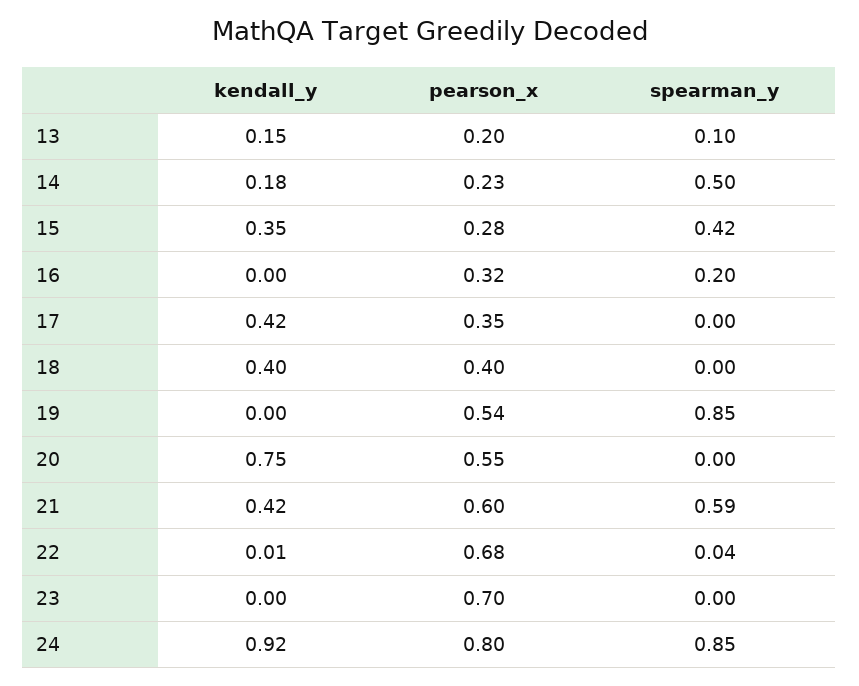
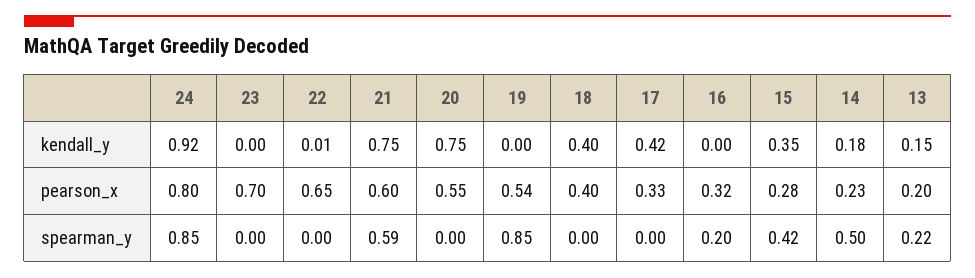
  {
    "kendall_y": {
      "13": 0.15,
      "14": 0.18,
      "15": 0.35,
      "16": 0,
      "17": 0.42,
      "18": 0.4,
      "19": 0,
      "20": 0.75,
-     "21": 0.42,
+     "21": 0.75,
      "22": 0.01,
      "23": 0,
      "24": 0.92
    },
    "pearson_x": {
      "13": 0.2,
      "14": 0.23,
      "15": 0.28,
      "16": 0.32,
-     "17": 0.35,
+     "17": 0.33,
      "18": 0.4,
      "19": 0.54,
      "20": 0.55,
      "21": 0.6,
-     "22": 0.68,
+     "22": 0.65,
      "23": 0.7,
      "24": 0.8
    },
    "spearman_y": {
-     "13": 0.1,
+     "13": 0.22,
      "14": 0.5,
      "15": 0.42,
      "16": 0.2,
      "17": 0,
      "18": 0,
      "19": 0.85,
      "20": 0,
      "21": 0.59,
-     "22": 0.04,
+     "22": 0,
      "23": 0,
      "24": 0.85
    }
  }

